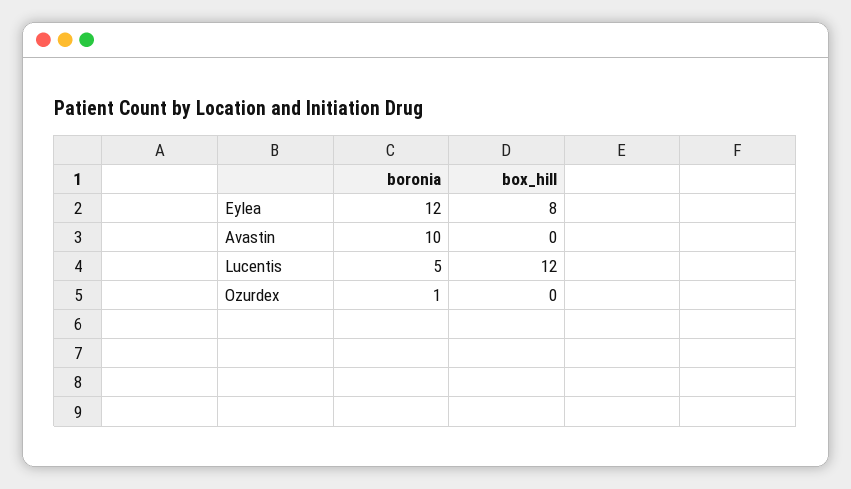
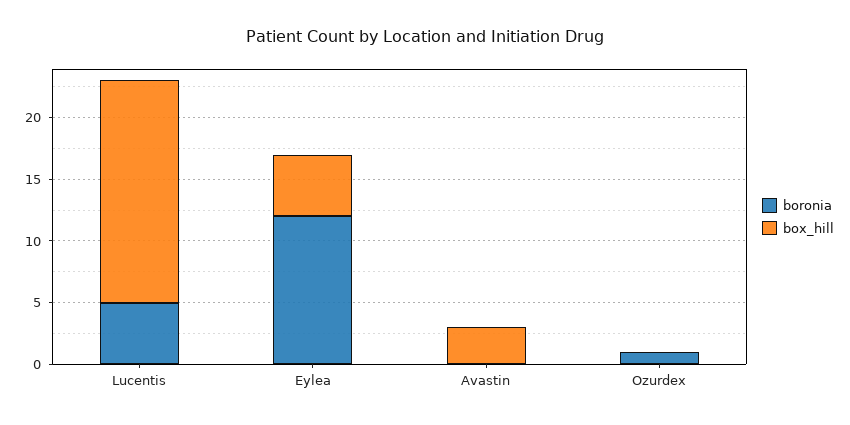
  {
    "boronia": {
      "Eylea": 12,
-     "Avastin": 10,
+     "Avastin": 0,
      "Lucentis": 5,
      "Ozurdex": 1
    },
    "box_hill": {
-     "Eylea": 8,
+     "Eylea": 5,
-     "Avastin": 0,
+     "Avastin": 3,
-     "Lucentis": 12,
+     "Lucentis": 18,
      "Ozurdex": 0
    }
  }

